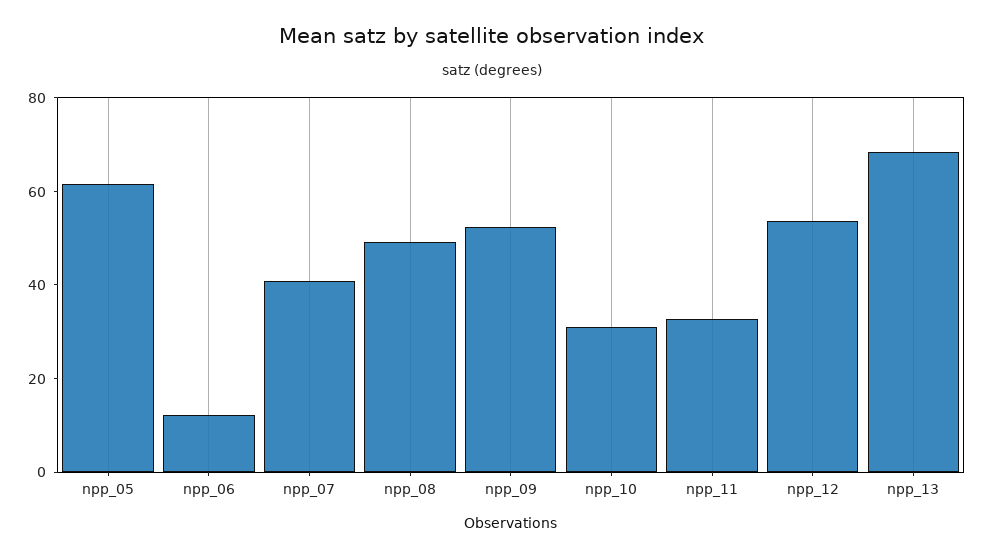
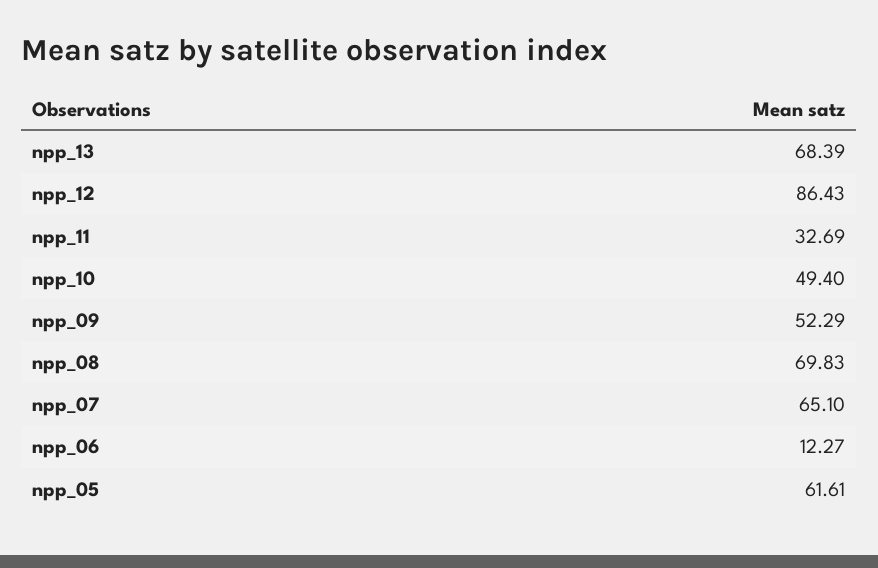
  {
    "npp_05": 61.61,
    "npp_06": 12.27,
-   "npp_07": 40,
+   "npp_07": 65.1,
-   "npp_08": 50,
+   "npp_08": 69.83,
    "npp_09": 52.29,
-   "npp_10": 30,
+   "npp_10": 49.4,
    "npp_11": 32.69,
-   "npp_12": 55,
+   "npp_12": 86.43,
    "npp_13": 68.39
  }

